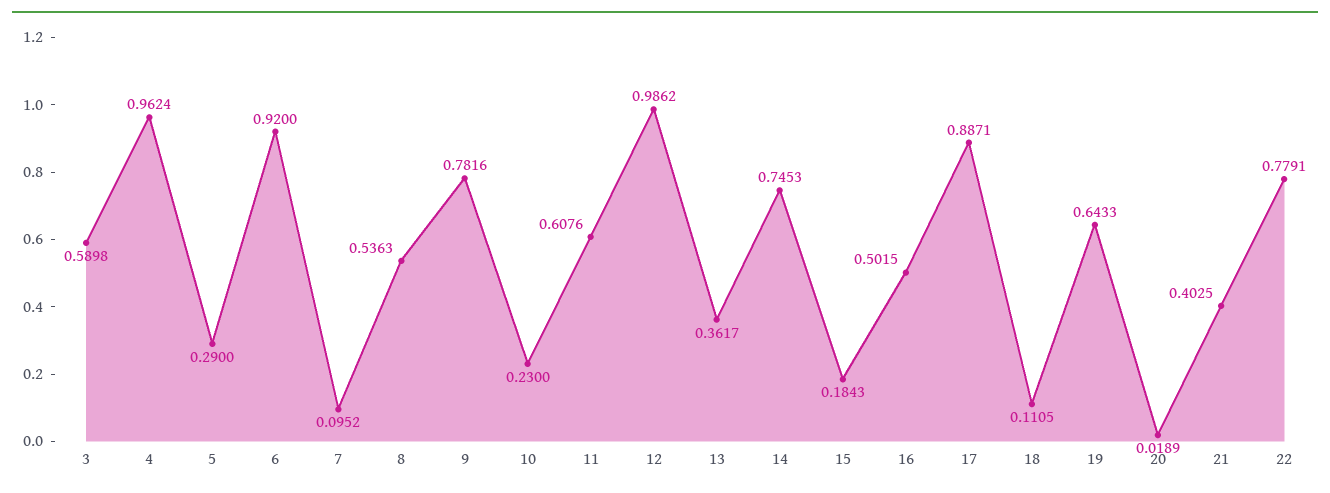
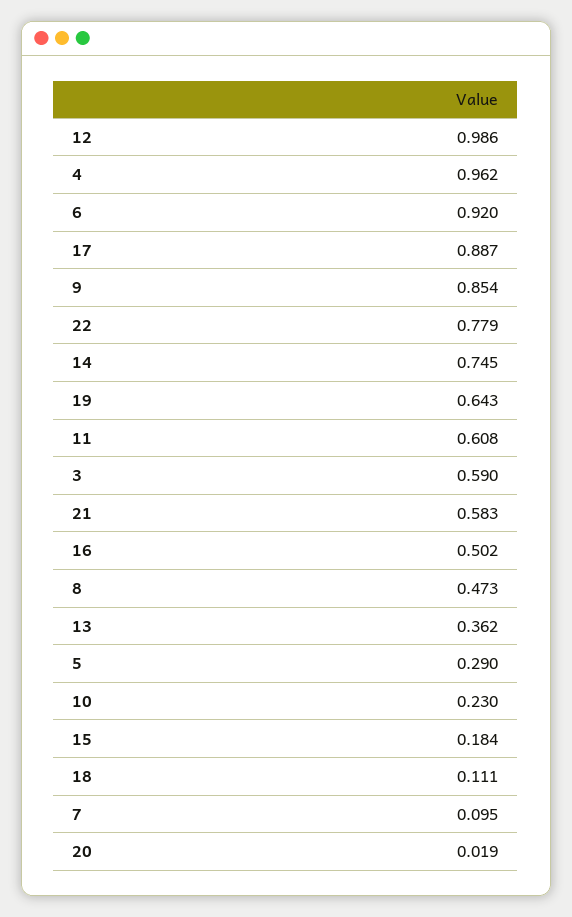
  {
    "3": 0.5898,
    "4": 0.9624,
    "5": 0.29,
    "6": 0.92,
    "7": 0.0952,
-   "8": 0.5363,
+   "8": 0.473,
-   "9": 0.7816,
+   "9": 0.854,
    "10": 0.23,
    "11": 0.6076,
    "12": 0.9862,
    "13": 0.3617,
    "14": 0.7453,
    "15": 0.1843,
    "16": 0.5015,
    "17": 0.8871,
    "18": 0.1105,
    "19": 0.6433,
    "20": 0.0189,
-   "21": 0.4025,
+   "21": 0.583,
    "22": 0.7791
  }

